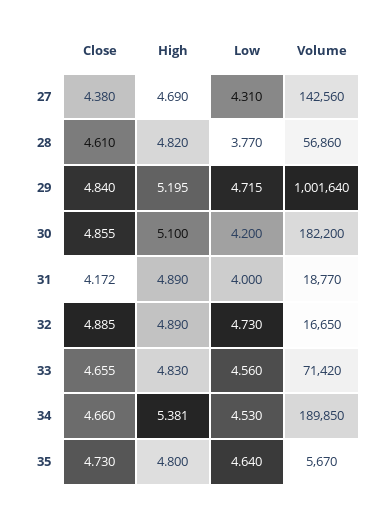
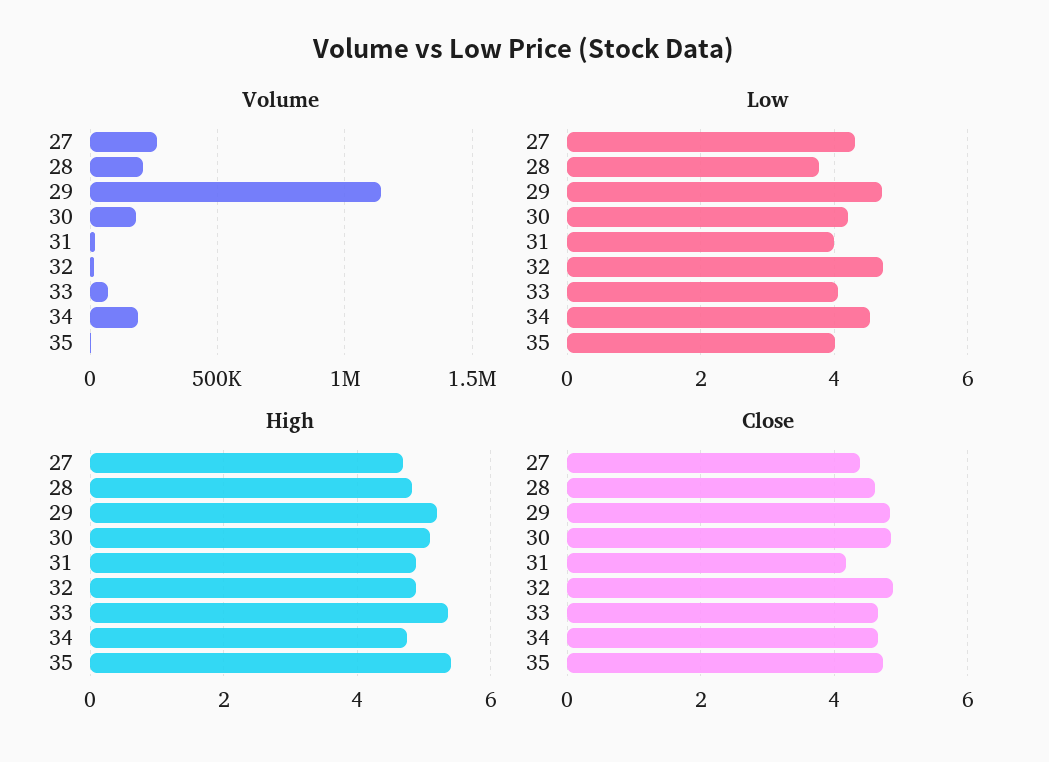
  {
    "Close": {
      "27": 4.38,
      "28": 4.61,
      "29": 4.84,
      "30": 4.855,
      "31": 4.172,
      "32": 4.885,
      "33": 4.655,
      "34": 4.66,
      "35": 4.73
    },
    "High": {
      "27": 4.69,
      "28": 4.82,
      "29": 5.195,
      "30": 5.1,
      "31": 4.89,
      "32": 4.89,
-     "33": 4.83,
+     "33": 5.4,
-     "34": 5.381,
+     "34": 4.8,
-     "35": 4.8
+     "35": 5.4
    },
    "Low": {
      "27": 4.31,
      "28": 3.77,
      "29": 4.715,
      "30": 4.2,
      "31": 4,
      "32": 4.73,
-     "33": 4.56,
+     "33": 4,
      "34": 4.53,
-     "35": 4.64
+     "35": 4
    },
    "Volume": {
-     "27": 142560,
+     "27": 250000,
-     "28": 56860,
+     "28": 200000,
-     "29": 1001640,
+     "29": 1150000,
      "30": 182200,
      "31": 18770,
      "32": 16650,
      "33": 71420,
      "34": 189850,
      "35": 5670
    }
  }

